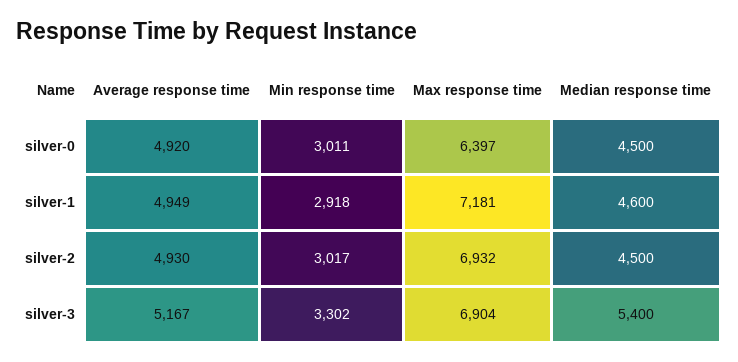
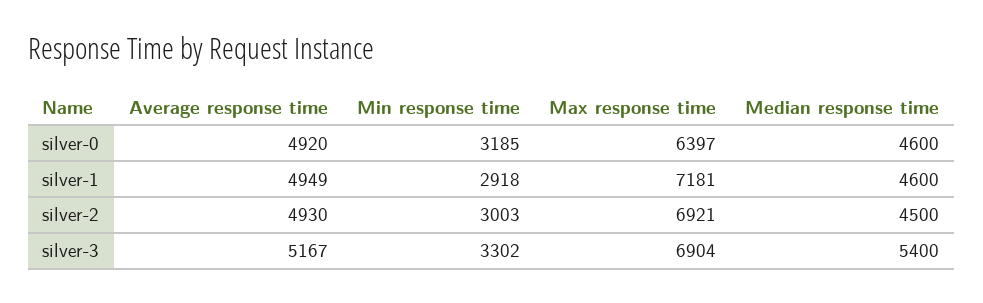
  {
    "Average response time": {
      "silver-0": 4920,
      "silver-1": 4949,
      "silver-2": 4930,
      "silver-3": 5167
    },
    "Min response time": {
-     "silver-0": 3011,
+     "silver-0": 3185,
      "silver-1": 2918,
-     "silver-2": 3017,
+     "silver-2": 3003,
      "silver-3": 3302
    },
    "Max response time": {
      "silver-0": 6397,
      "silver-1": 7181,
-     "silver-2": 6932,
+     "silver-2": 6921,
      "silver-3": 6904
    },
    "Median response time": {
-     "silver-0": 4500,
+     "silver-0": 4600,
      "silver-1": 4600,
      "silver-2": 4500,
      "silver-3": 5400
    }
  }

